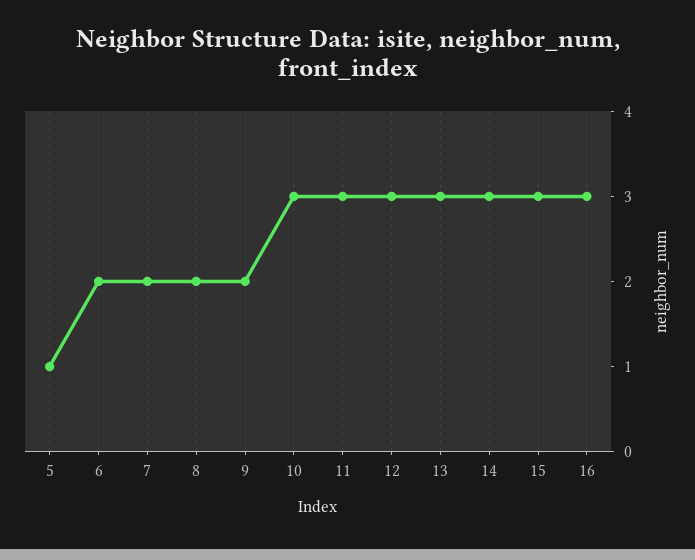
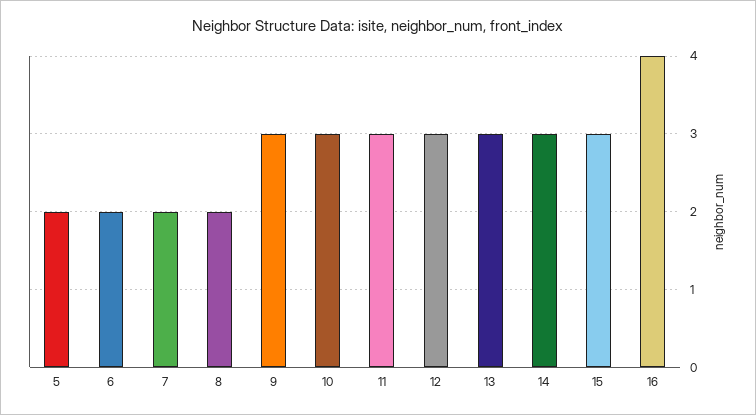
  {
-   "5": 1,
+   "5": 2,
    "6": 2,
    "7": 2,
    "8": 2,
-   "9": 2,
+   "9": 3,
    "10": 3,
    "11": 3,
    "12": 3,
    "13": 3,
    "14": 3,
    "15": 3,
-   "16": 3
+   "16": 4
  }

